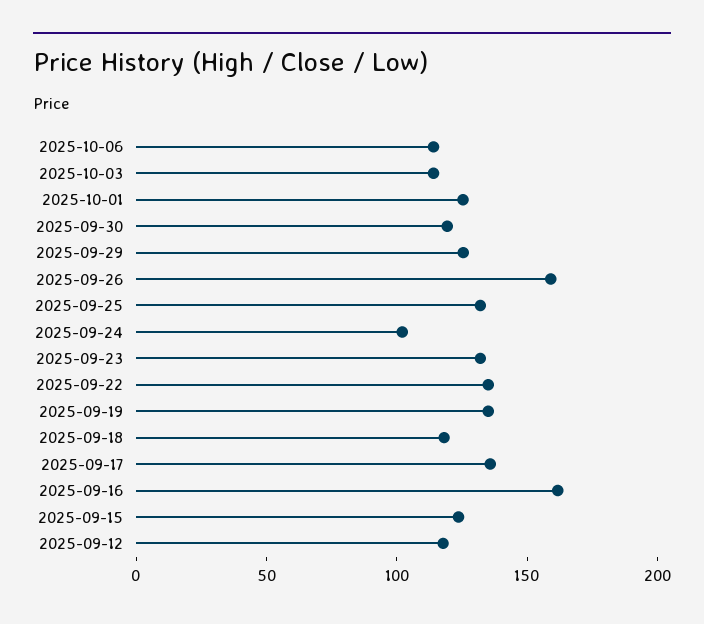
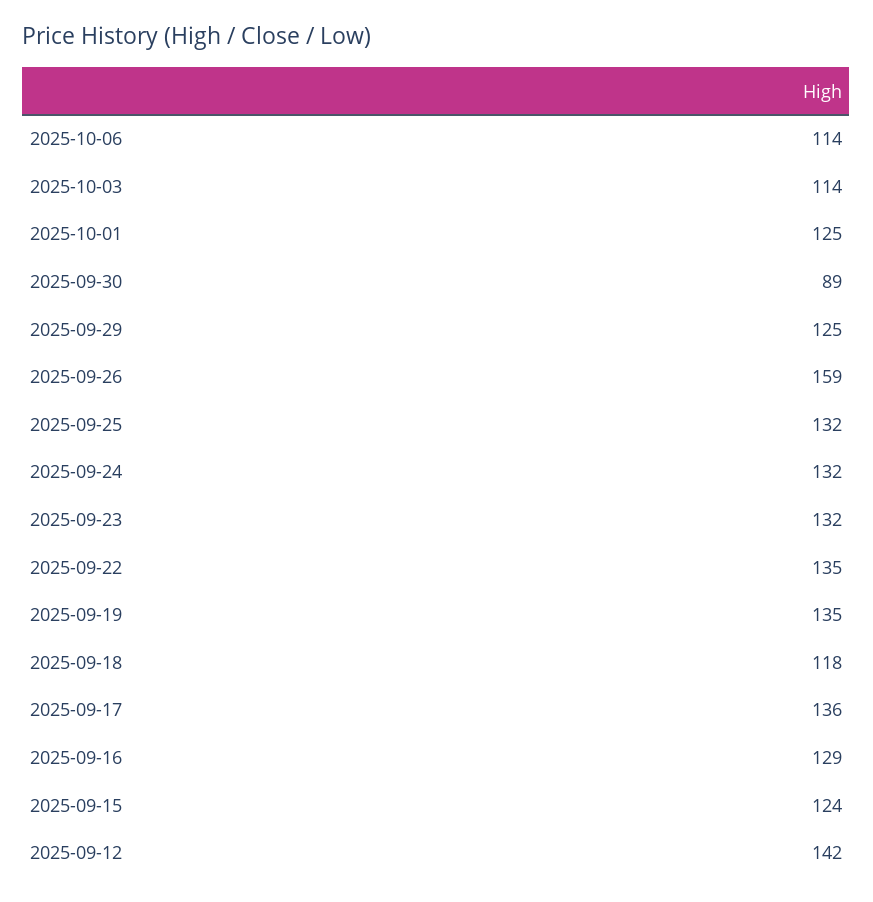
  {
    "2025-10-06": 114,
    "2025-10-03": 114,
    "2025-10-01": 125,
-   "2025-09-30": 120,
+   "2025-09-30": 89,
    "2025-09-29": 125,
    "2025-09-26": 159,
    "2025-09-25": 132,
-   "2025-09-24": 100,
+   "2025-09-24": 132,
    "2025-09-23": 132,
    "2025-09-22": 135,
    "2025-09-19": 135,
    "2025-09-18": 118,
    "2025-09-17": 136,
-   "2025-09-16": 160,
+   "2025-09-16": 129,
    "2025-09-15": 124,
-   "2025-09-12": 120
+   "2025-09-12": 142
  }

